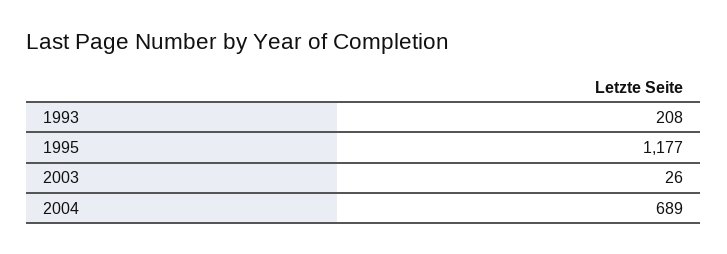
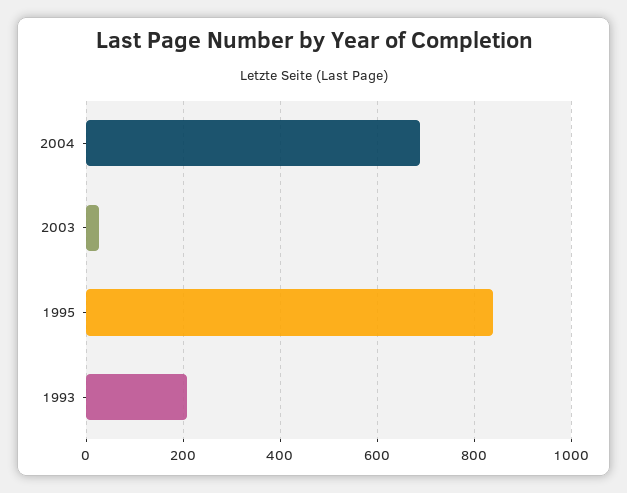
  {
    "1993": 208,
-   "1995": 1177,
+   "1995": 840,
    "2003": 26,
    "2004": 689
  }

